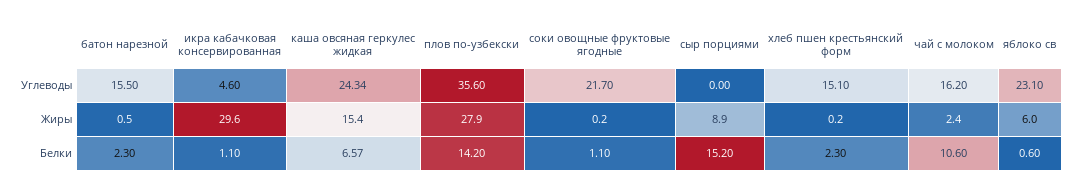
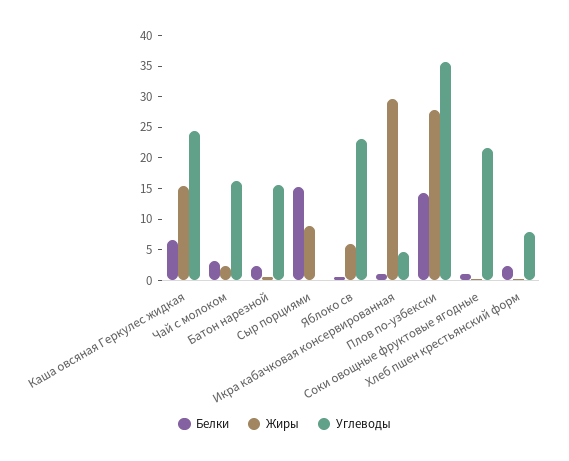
  {
    "Углеводы": {
      "батон нарезной": 15.5,
      "икра кабачковая консервированная": 4.6,
      "каша овсяная геркулес жидкая": 24.34,
      "плов по-узбекски": 35.6,
      "соки овощные фруктовые ягодные": 21.7,
      "сыр порциями": 0,
-     "хлеб пшен крестьянский форм": 15.1,
+     "хлеб пшен крестьянский форм": 7.5,
      "чай с молоком": 16.2,
      "яблоко св": 23.1
    },
    "Жиры": {
      "батон нарезной": 0.5,
      "икра кабачковая консервированная": 29.6,
      "каша овсяная геркулес жидкая": 15.4,
      "плов по-узбекски": 27.9,
      "соки овощные фруктовые ягодные": 0.2,
      "сыр порциями": 8.9,
      "хлеб пшен крестьянский форм": 0.2,
      "чай с молоком": 2.4,
      "яблоко св": 6
    },
    "Белки": {
      "батон нарезной": 2.3,
      "икра кабачковая консервированная": 1.1,
      "каша овсяная геркулес жидкая": 6.57,
      "плов по-узбекски": 14.2,
      "соки овощные фруктовые ягодные": 1.1,
      "сыр порциями": 15.2,
      "хлеб пшен крестьянский форм": 2.3,
-     "чай с молоком": 10.6,
+     "чай с молоком": 2.5,
      "яблоко св": 0.6
    }
  }

